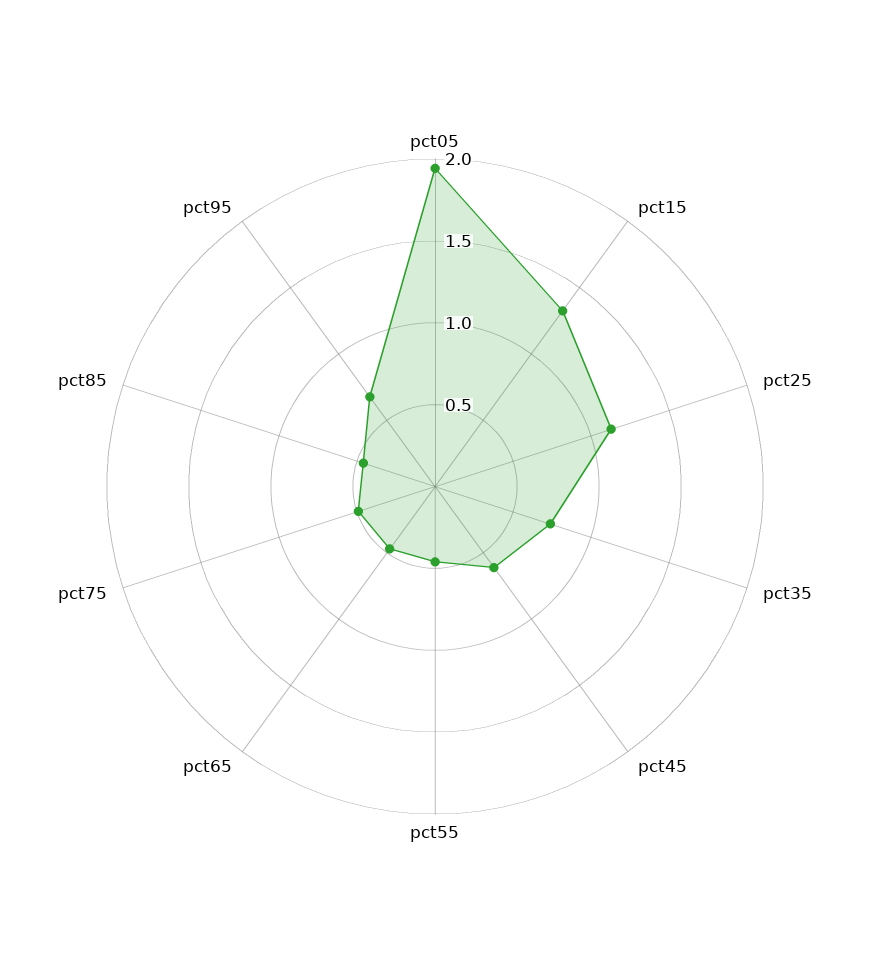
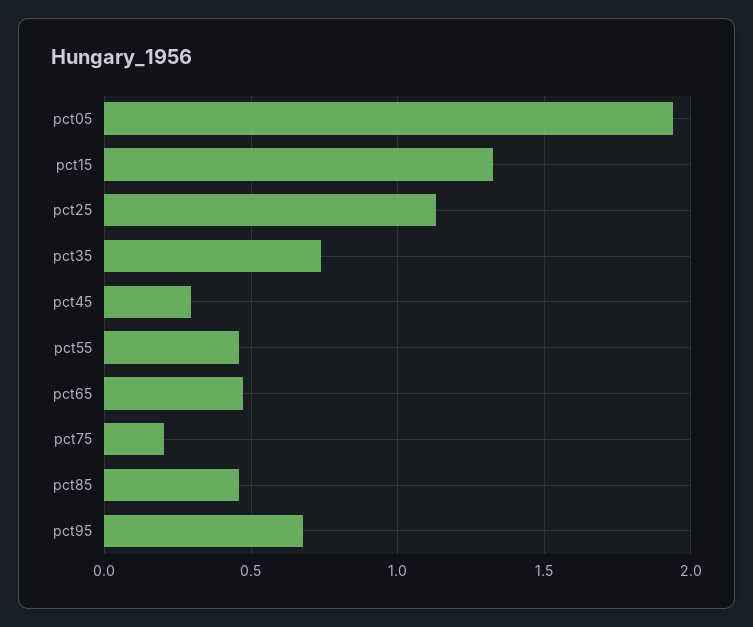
  {
    "pct05": 1.95,
    "pct15": 1.3,
    "pct25": 1.15,
    "pct35": 0.75,
-   "pct45": 0.6,
+   "pct45": 0.3,
    "pct55": 0.45,
    "pct65": 0.45,
-   "pct75": 0.5,
+   "pct75": 0.2,
    "pct85": 0.45,
    "pct95": 0.7
  }

